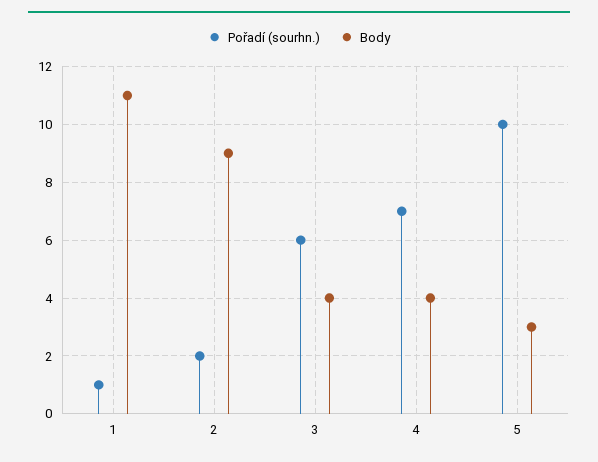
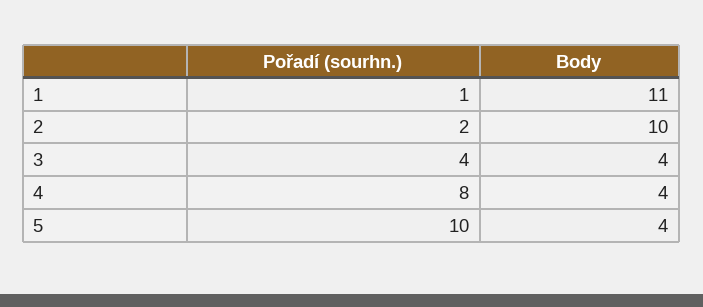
  {
    "Pořadí (sourhn.)": {
      "1": 1,
      "2": 2,
-     "3": 6,
+     "3": 4,
-     "4": 7,
+     "4": 8,
      "5": 10
    },
    "Body": {
      "1": 11,
-     "2": 9,
+     "2": 10,
      "3": 4,
      "4": 4,
-     "5": 3
+     "5": 4
    }
  }

